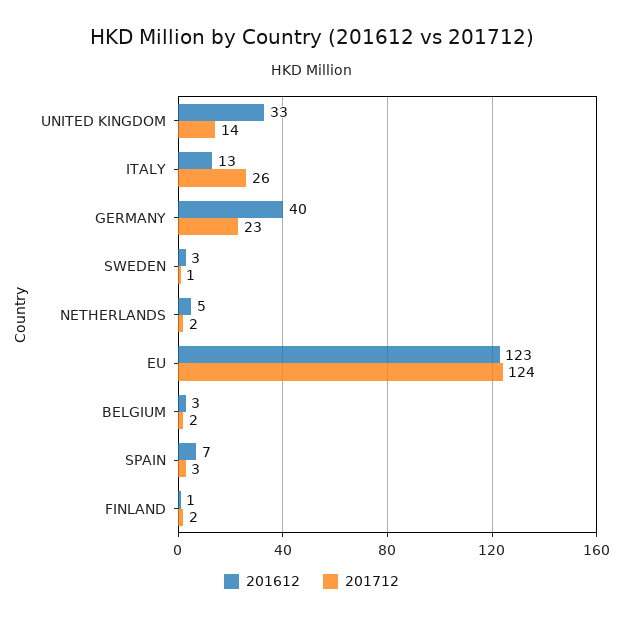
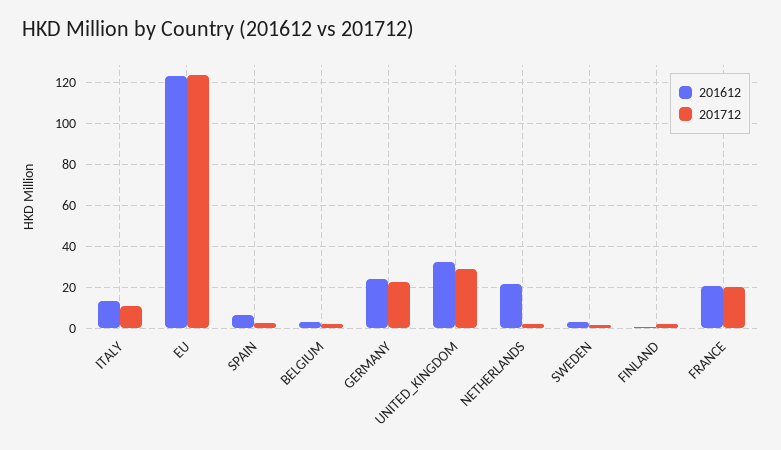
  {
    "201612": {
      "UNITED KINGDOM": 33,
      "ITALY": 13,
-     "GERMANY": 40,
+     "GERMANY": 25,
      "SWEDEN": 3,
-     "NETHERLANDS": 5,
+     "NETHERLANDS": 20,
      "EU": 123,
      "BELGIUM": 3,
      "SPAIN": 7,
-     "FINLAND": 1
+     "FINLAND": 1,
+     "FRANCE": 20
    },
    "201712": {
-     "UNITED KINGDOM": 14,
+     "UNITED KINGDOM": 30,
-     "ITALY": 26,
+     "ITALY": 10,
      "GERMANY": 23,
      "SWEDEN": 1,
      "NETHERLANDS": 2,
      "EU": 124,
      "BELGIUM": 2,
      "SPAIN": 3,
-     "FINLAND": 2
+     "FINLAND": 2,
+     "FRANCE": 20
    }
  }

